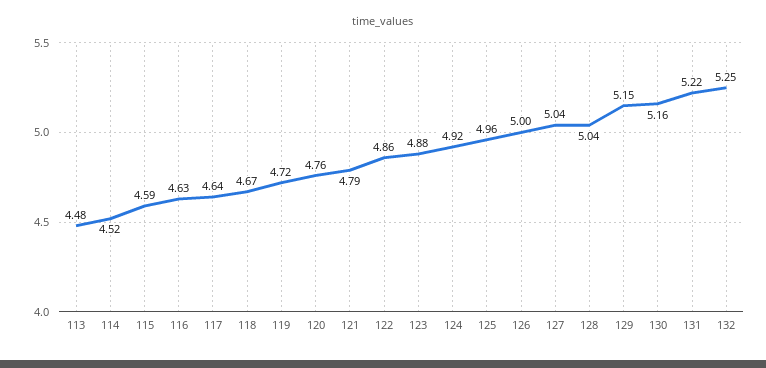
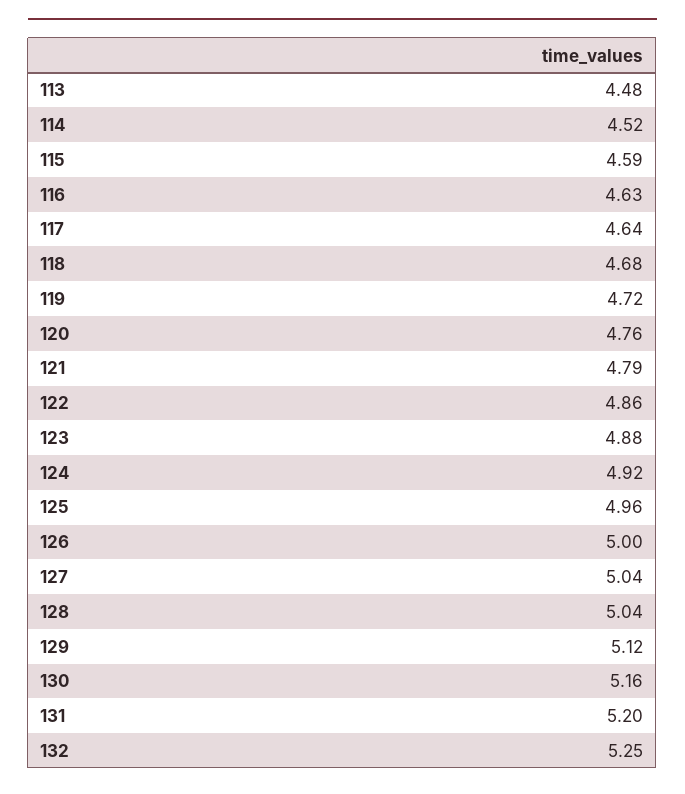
  {
    "113": 4.48,
    "114": 4.52,
    "115": 4.59,
    "116": 4.63,
    "117": 4.64,
-   "118": 4.67,
+   "118": 4.68,
    "119": 4.72,
    "120": 4.76,
    "121": 4.79,
    "122": 4.86,
    "123": 4.88,
    "124": 4.92,
    "125": 4.96,
    "126": 5,
    "127": 5.04,
    "128": 5.04,
-   "129": 5.15,
+   "129": 5.12,
    "130": 5.16,
-   "131": 5.22,
+   "131": 5.2,
    "132": 5.25
  }

